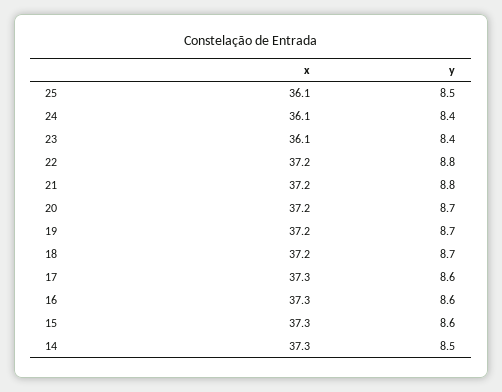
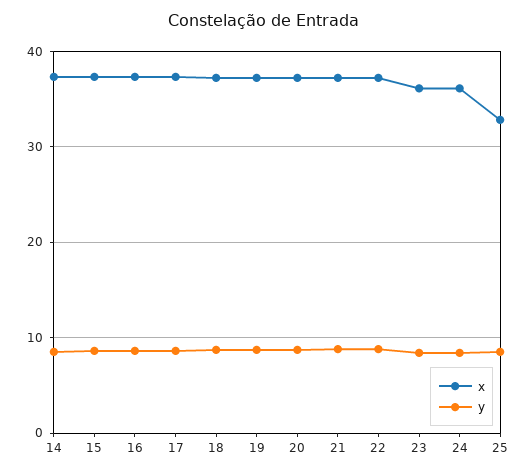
  {
    "x": {
-     "25": 36.1,
+     "25": 33,
      "24": 36.1,
      "23": 36.1,
      "22": 37.2,
      "21": 37.2,
      "20": 37.2,
      "19": 37.2,
      "18": 37.2,
      "17": 37.3,
      "16": 37.3,
      "15": 37.3,
      "14": 37.3
    },
    "y": {
      "25": 8.5,
      "24": 8.4,
      "23": 8.4,
      "22": 8.8,
      "21": 8.8,
      "20": 8.7,
      "19": 8.7,
      "18": 8.7,
      "17": 8.6,
      "16": 8.6,
      "15": 8.6,
      "14": 8.5
    }
  }

